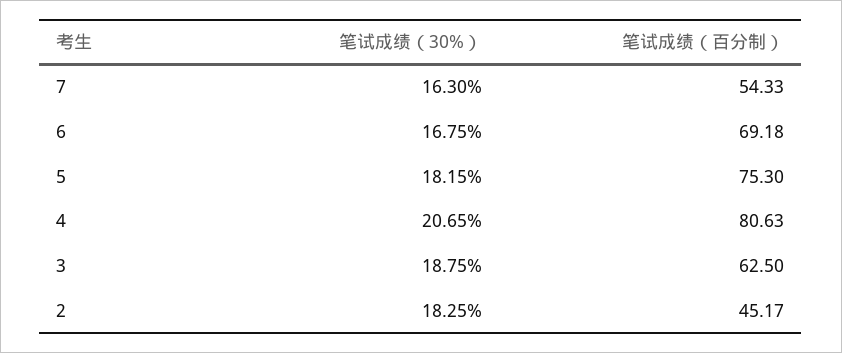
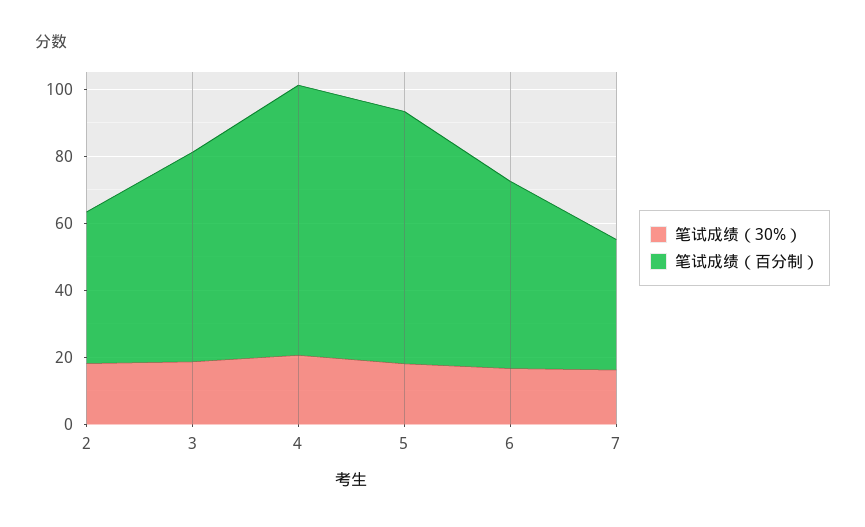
  {
    "笔试成绩（30%）": {
      "7": 16.3,
      "6": 16.75,
      "5": 18.15,
      "4": 20.65,
      "3": 18.75,
      "2": 18.25
    },
    "笔试成绩（百分制）": {
-     "7": 54.33,
+     "7": 40,
-     "6": 69.18,
+     "6": 55,
      "5": 75.3,
      "4": 80.63,
      "3": 62.5,
      "2": 45.17
    }
  }

